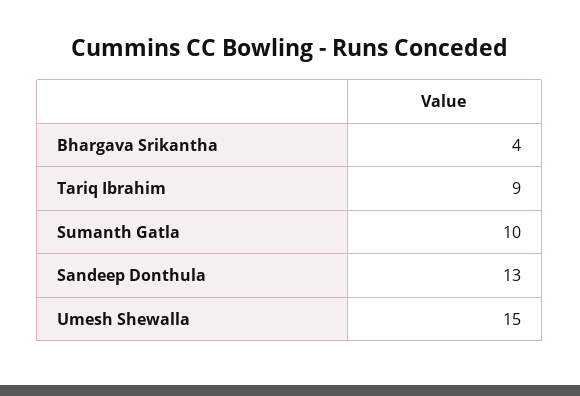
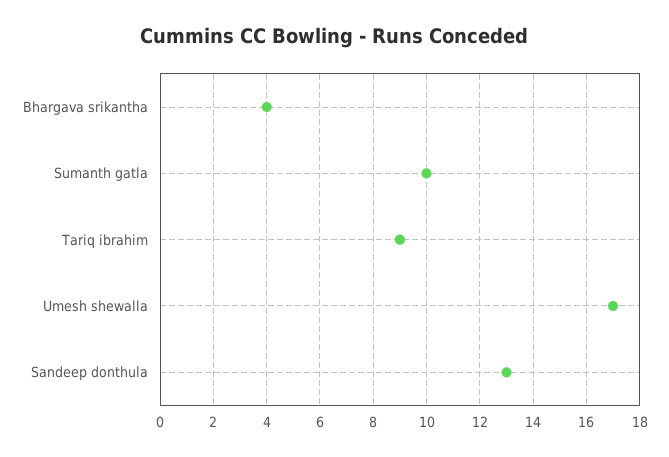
  {
    "Bhargava Srikantha": 4,
    "Tariq Ibrahim": 9,
    "Sumanth Gatla": 10,
    "Sandeep Donthula": 13,
-   "Umesh Shewalla": 15
+   "Umesh Shewalla": 17
  }

